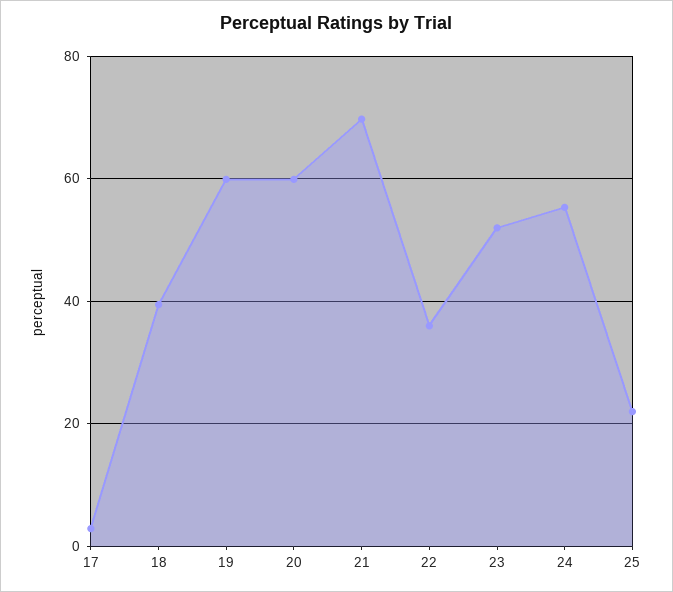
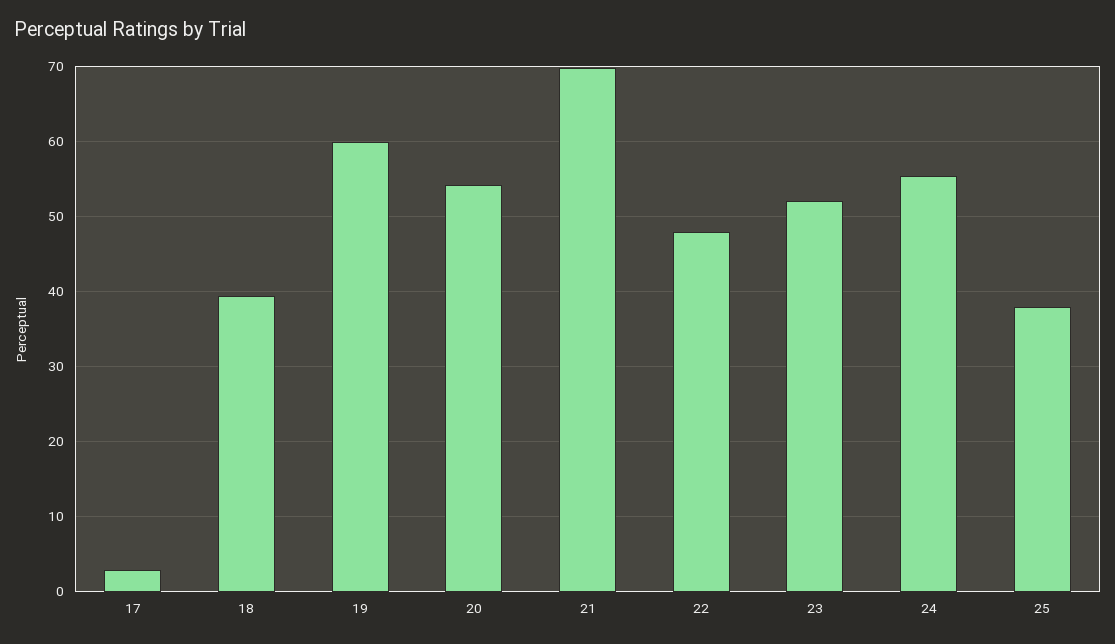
  {
    "17": 3,
    "18": 39,
    "19": 60,
-   "20": 60,
+   "20": 54,
    "21": 70,
-   "22": 36,
+   "22": 48,
    "23": 52,
    "24": 55,
-   "25": 22
+   "25": 38
  }

